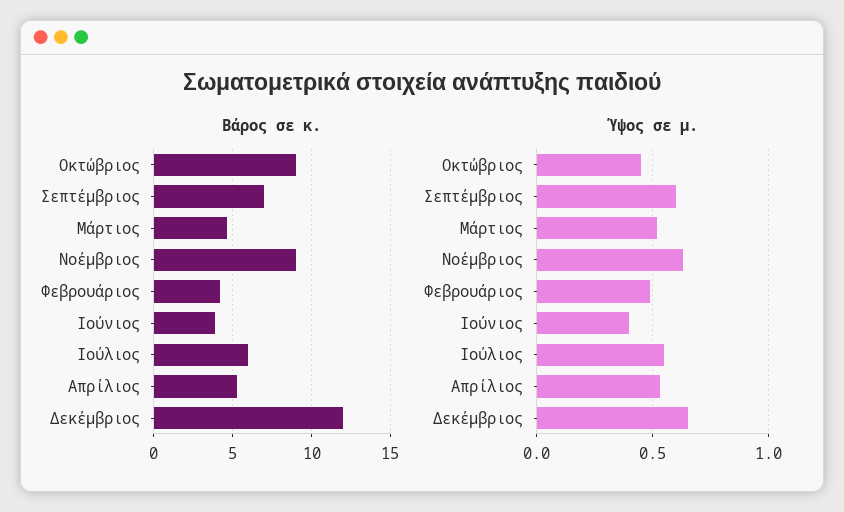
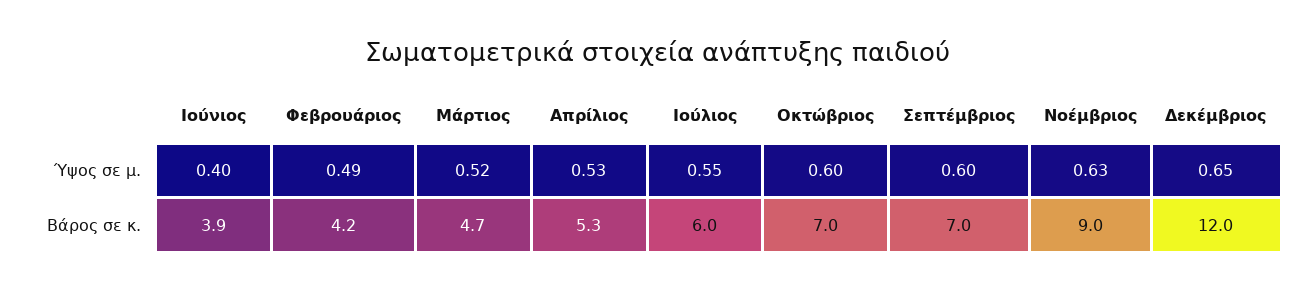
  {
    "Βάρος σε κ.": {
-     "Οκτώβριος": 9,
+     "Οκτώβριος": 7,
      "Σεπτέμβριος": 7,
      "Μάρτιος": 4.7,
      "Νοέμβριος": 9,
      "Φεβρουάριος": 4.2,
      "Ιούνιος": 3.9,
      "Ιούλιος": 6,
      "Απρίλιος": 5.3,
      "Δεκέμβριος": 12
    },
    "Ύψος σε μ.": {
-     "Οκτώβριος": 0.45,
+     "Οκτώβριος": 0.6,
      "Σεπτέμβριος": 0.6,
      "Μάρτιος": 0.52,
      "Νοέμβριος": 0.63,
      "Φεβρουάριος": 0.49,
      "Ιούνιος": 0.4,
      "Ιούλιος": 0.55,
      "Απρίλιος": 0.53,
      "Δεκέμβριος": 0.65
    }
  }

